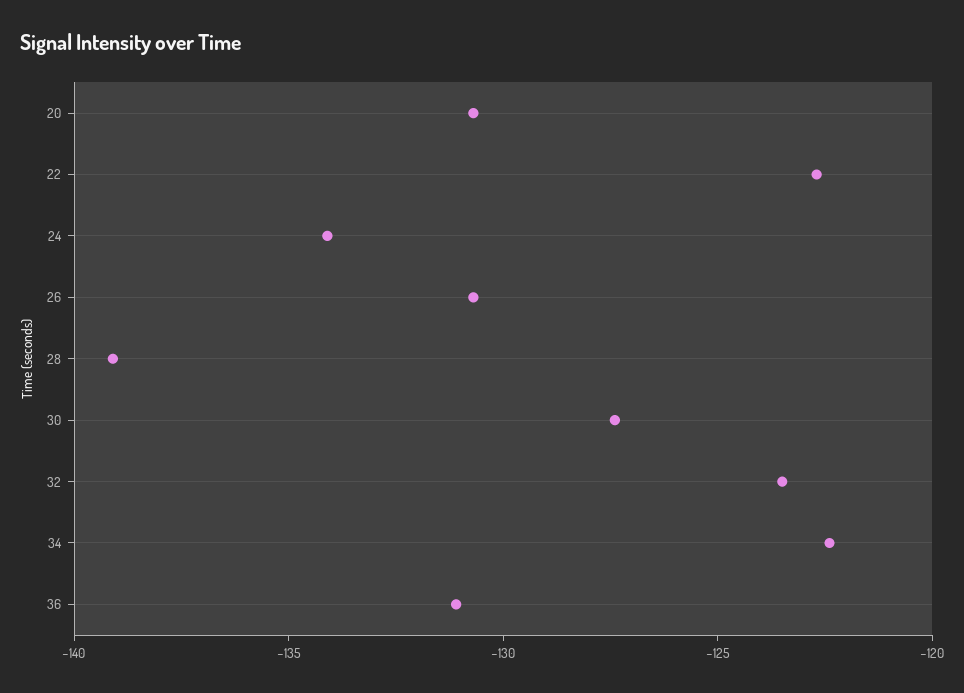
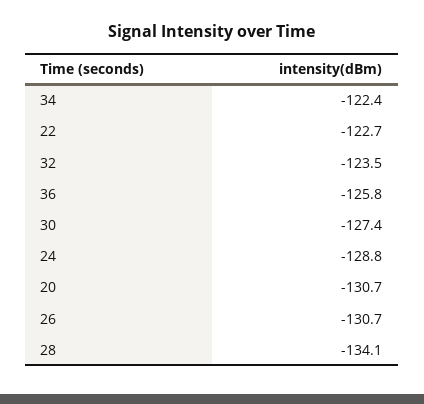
  {
    "20": -130.7,
    "22": -122.7,
-   "24": -134,
+   "24": -128.8,
    "26": -130.7,
-   "28": -139,
+   "28": -134.1,
    "30": -127.4,
    "32": -123.5,
    "34": -122.4,
-   "36": -131
+   "36": -125.8
  }

